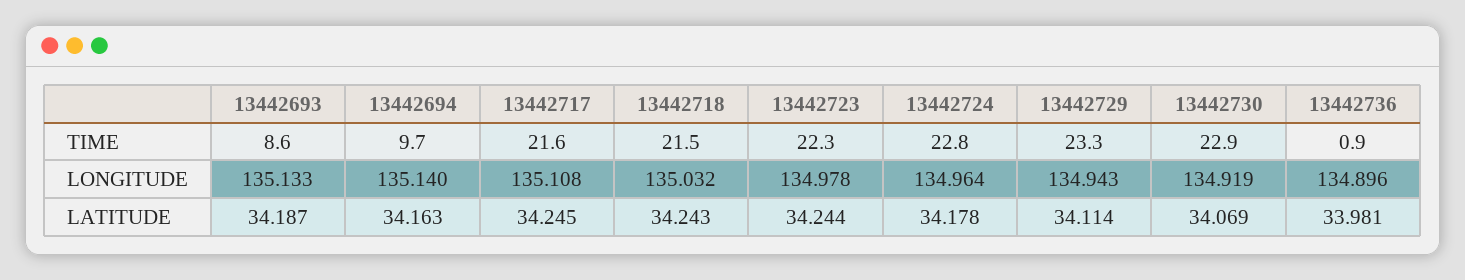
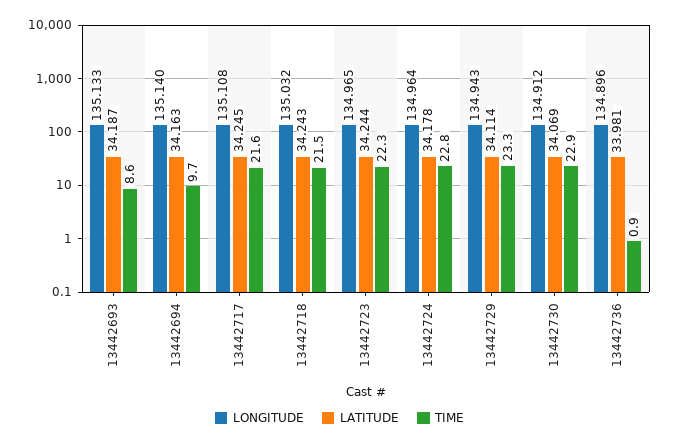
  {
    "TIME": {
      "13442693": 8.6,
      "13442694": 9.7,
      "13442717": 21.6,
      "13442718": 21.5,
      "13442723": 22.3,
      "13442724": 22.8,
      "13442729": 23.3,
      "13442730": 22.9,
      "13442736": 0.9
    },
    "LONGITUDE": {
      "13442693": 135.133,
      "13442694": 135.14,
      "13442717": 135.108,
      "13442718": 135.032,
-     "13442723": 134.978,
+     "13442723": 134.965,
      "13442724": 134.964,
      "13442729": 134.943,
-     "13442730": 134.919,
+     "13442730": 134.912,
      "13442736": 134.896
    },
    "LATITUDE": {
      "13442693": 34.187,
      "13442694": 34.163,
      "13442717": 34.245,
      "13442718": 34.243,
      "13442723": 34.244,
      "13442724": 34.178,
      "13442729": 34.114,
      "13442730": 34.069,
      "13442736": 33.981
    }
  }

